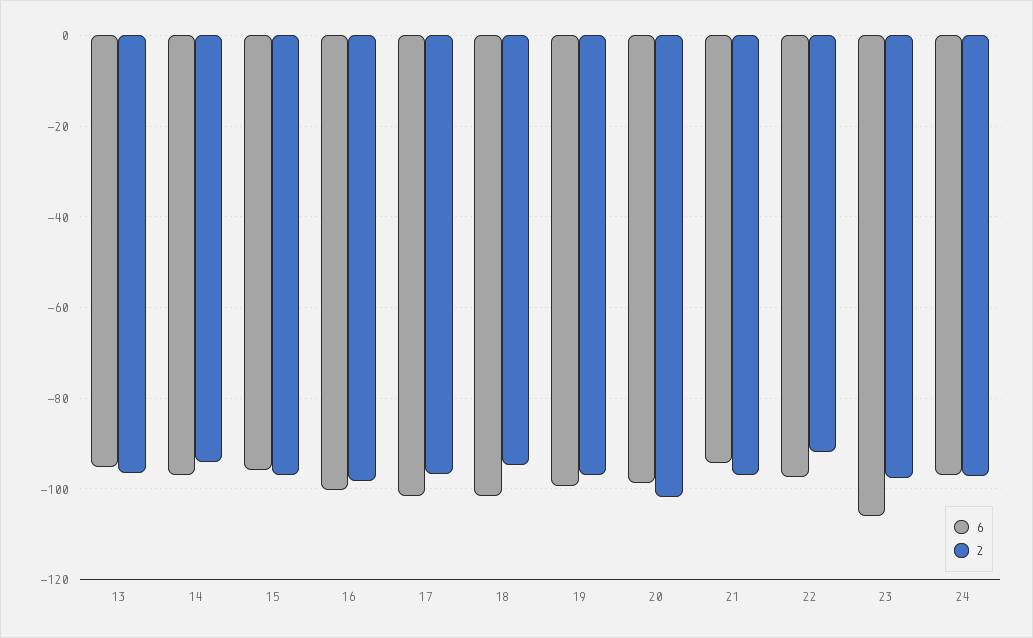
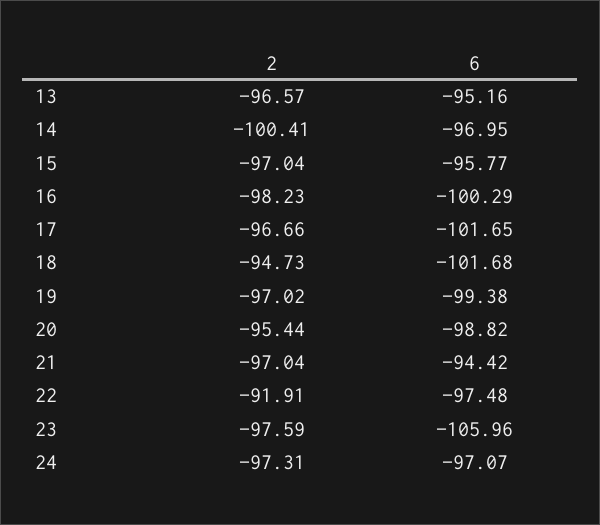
  {
    "6": {
      "13": -95.16,
      "14": -96.95,
      "15": -95.77,
      "16": -100.29,
      "17": -101.65,
      "18": -101.68,
      "19": -99.38,
      "20": -98.82,
      "21": -94.42,
      "22": -97.48,
      "23": -105.96,
      "24": -97.07
    },
    "2": {
      "13": -96.57,
-     "14": -94,
+     "14": -100.41,
      "15": -97.04,
      "16": -98.23,
      "17": -96.66,
      "18": -94.73,
      "19": -97.02,
-     "20": -102,
+     "20": -95.44,
      "21": -97.04,
      "22": -91.91,
      "23": -97.59,
      "24": -97.31
    }
  }

